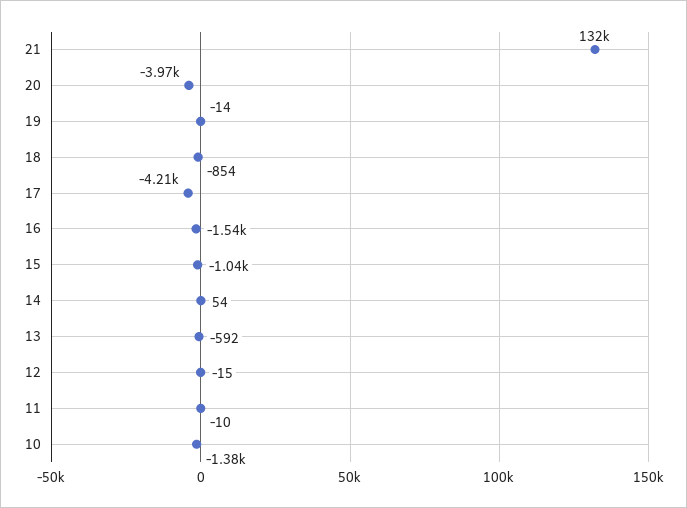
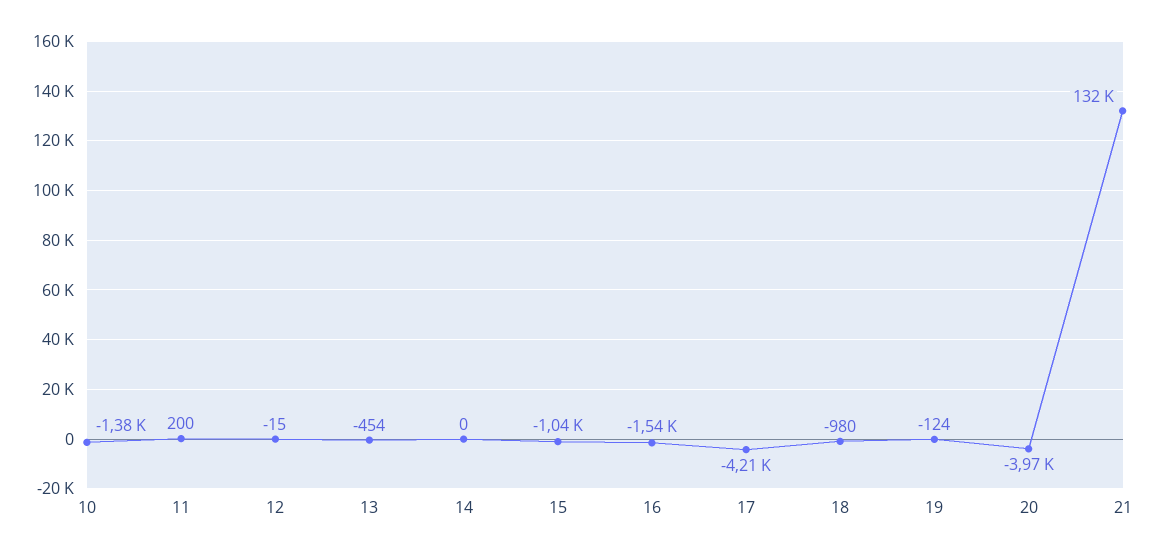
  {
    "21": 132000,
    "20": -3970,
-   "19": -14,
+   "19": -124,
-   "18": -854,
+   "18": -980,
    "17": -4210,
    "16": -1540,
    "15": -1040,
-   "14": 54,
+   "14": 0,
-   "13": -592,
+   "13": -454,
    "12": -15,
-   "11": -10,
+   "11": 200,
    "10": -1380
  }

